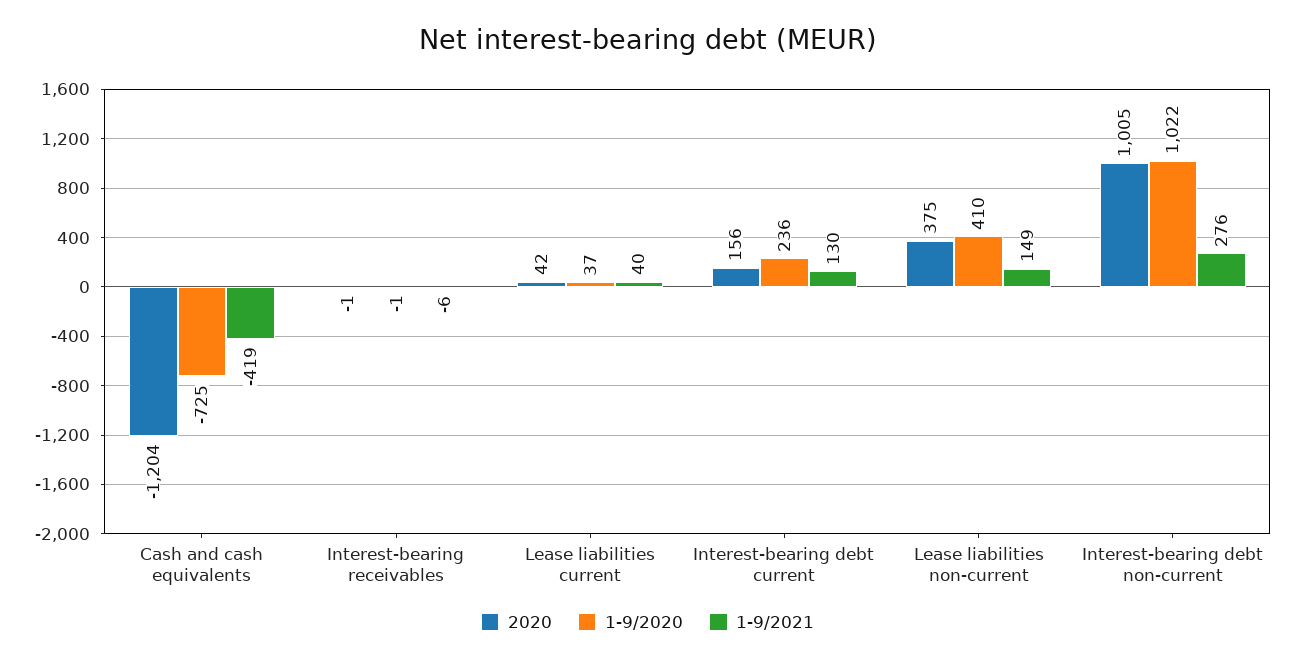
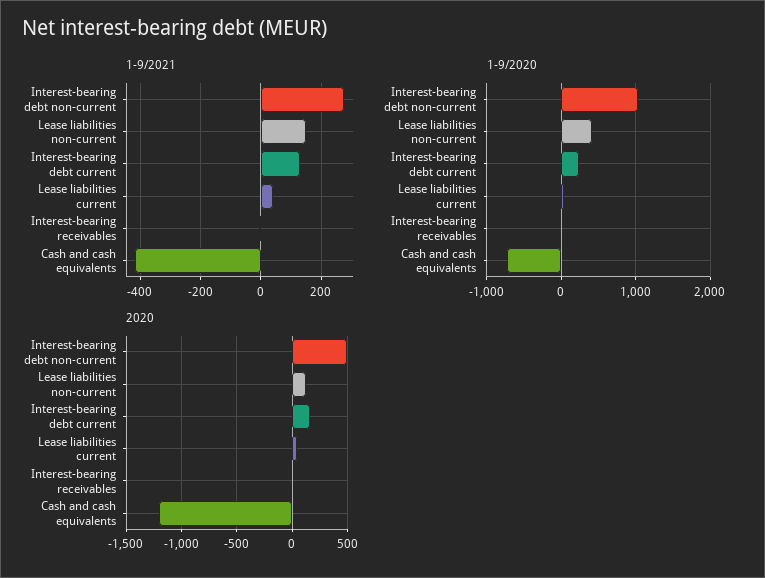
  {
    "2020": {
      "Cash and cash equivalents": -1204,
      "Interest-bearing receivables": -1,
      "Lease liabilities current": 42,
      "Interest-bearing debt current": 156,
-     "Lease liabilities non-current": 375,
+     "Lease liabilities non-current": 100,
-     "Interest-bearing debt non-current": 1005
+     "Interest-bearing debt non-current": 500
    },
    "1-9/2020": {
      "Cash and cash equivalents": -725,
      "Interest-bearing receivables": -1,
      "Lease liabilities current": 37,
      "Interest-bearing debt current": 236,
      "Lease liabilities non-current": 410,
      "Interest-bearing debt non-current": 1022
    },
    "1-9/2021": {
      "Cash and cash equivalents": -419,
      "Interest-bearing receivables": -6,
      "Lease liabilities current": 40,
      "Interest-bearing debt current": 130,
      "Lease liabilities non-current": 149,
      "Interest-bearing debt non-current": 276
    }
  }

